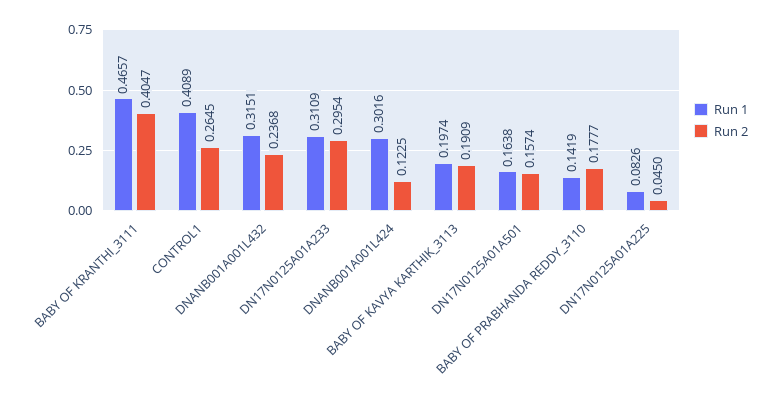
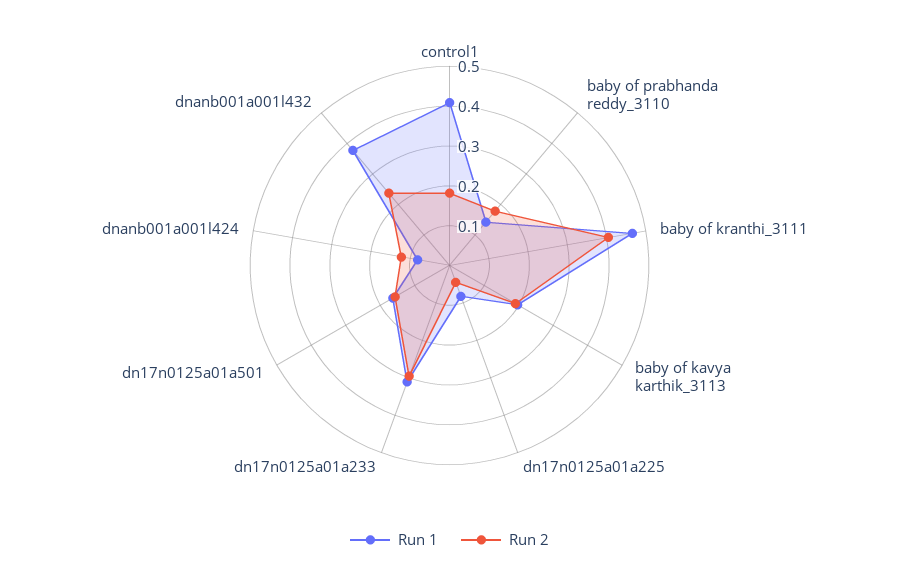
  {
    "Run 1": {
      "BABY OF KRANTHI_3111": 0.4657,
      "CONTROL1": 0.4089,
-     "DNANB001A001L432": 0.3151,
+     "DNANB001A001L432": 0.375,
      "DN17N0125A01A233": 0.3109,
-     "DNANB001A001L424": 0.3016,
+     "DNANB001A001L424": 0.075,
      "BABY OF KAVYA KARTHIK_3113": 0.1974,
      "DN17N0125A01A501": 0.1638,
      "BABY OF PRABHANDA REDDY_3110": 0.1419,
      "DN17N0125A01A225": 0.0826
    },
    "Run 2": {
      "BABY OF KRANTHI_3111": 0.4047,
-     "CONTROL1": 0.2645,
+     "CONTROL1": 0.175,
      "DNANB001A001L432": 0.2368,
      "DN17N0125A01A233": 0.2954,
      "DNANB001A001L424": 0.1225,
      "BABY OF KAVYA KARTHIK_3113": 0.1909,
      "DN17N0125A01A501": 0.1574,
      "BABY OF PRABHANDA REDDY_3110": 0.1777,
      "DN17N0125A01A225": 0.045
    }
  }

